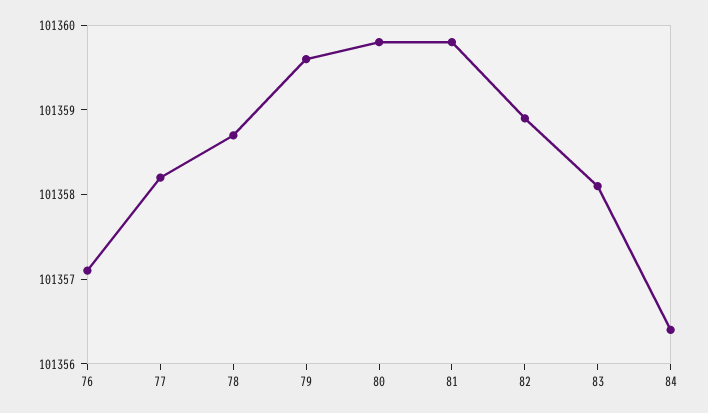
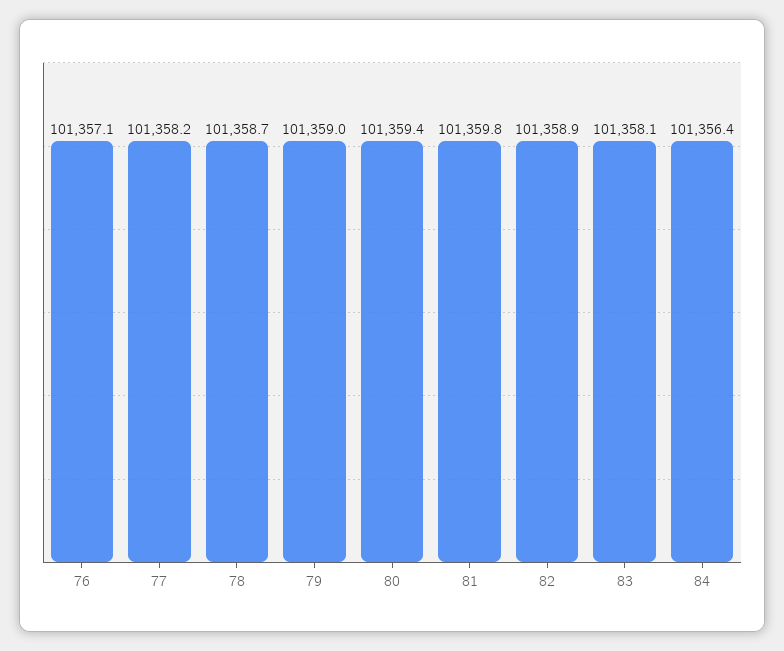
  {
    "76": 101357.1,
    "77": 101358.2,
    "78": 101358.7,
-   "79": 101359.6,
+   "79": 101359,
-   "80": 101359.8,
+   "80": 101359.4,
    "81": 101359.8,
    "82": 101358.9,
    "83": 101358.1,
    "84": 101356.4
  }

